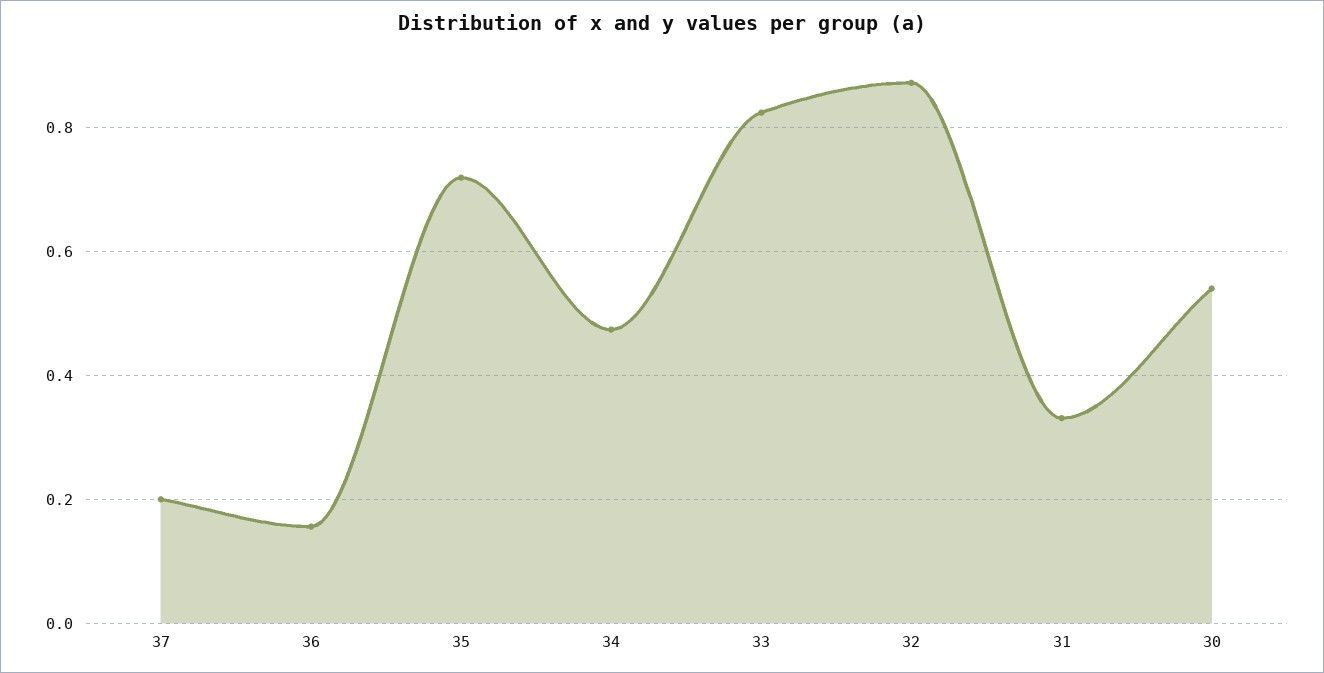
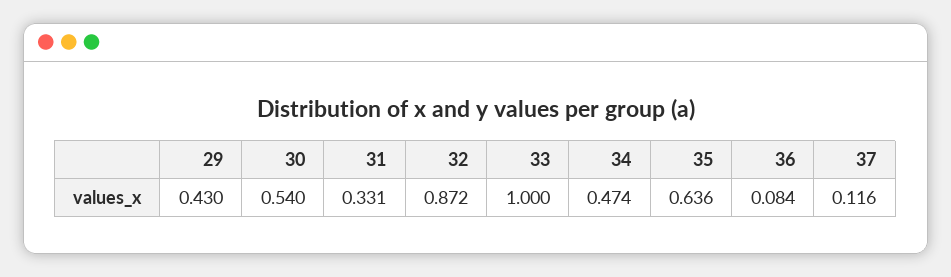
  {
-   "37": 0.2,
+   "37": 0.116,
-   "36": 0.16,
+   "36": 0.084,
-   "35": 0.72,
+   "35": 0.636,
    "34": 0.474,
-   "33": 0.82,
+   "33": 1,
    "32": 0.872,
    "31": 0.331,
-   "30": 0.54
+   "30": 0.54,
+   "29": 0.43
  }

